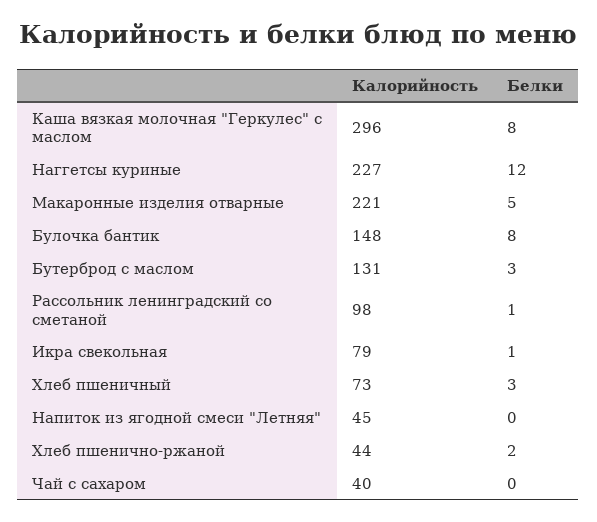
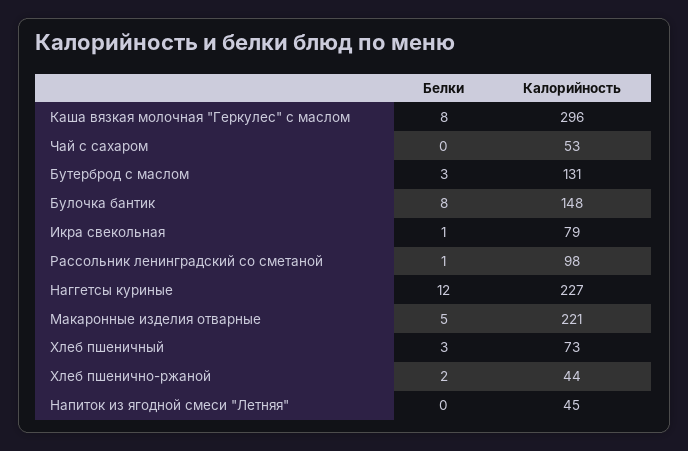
  {
    "Калорийность": {
      "Каша вязкая молочная \"Геркулес\" с маслом": 296,
      "Наггетсы куриные": 227,
      "Макаронные изделия отварные": 221,
      "Булочка бантик": 148,
      "Бутерброд с маслом": 131,
      "Рассольник ленинградский со сметаной": 98,
      "Икра свекольная": 79,
      "Хлеб пшеничный": 73,
      "Напиток из ягодной смеси \"Летняя\"": 45,
      "Хлеб пшенично-ржаной": 44,
-     "Чай с сахаром": 40
+     "Чай с сахаром": 53
    },
    "Белки": {
      "Каша вязкая молочная \"Геркулес\" с маслом": 8,
      "Наггетсы куриные": 12,
      "Макаронные изделия отварные": 5,
      "Булочка бантик": 8,
      "Бутерброд с маслом": 3,
      "Рассольник ленинградский со сметаной": 1,
      "Икра свекольная": 1,
      "Хлеб пшеничный": 3,
      "Напиток из ягодной смеси \"Летняя\"": 0,
      "Хлеб пшенично-ржаной": 2,
      "Чай с сахаром": 0
    }
  }

